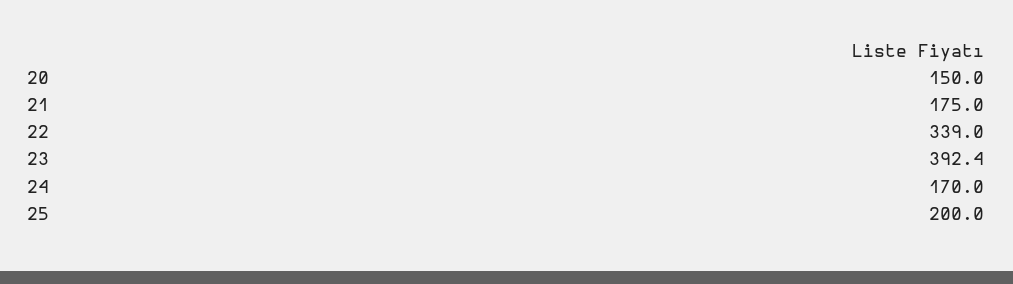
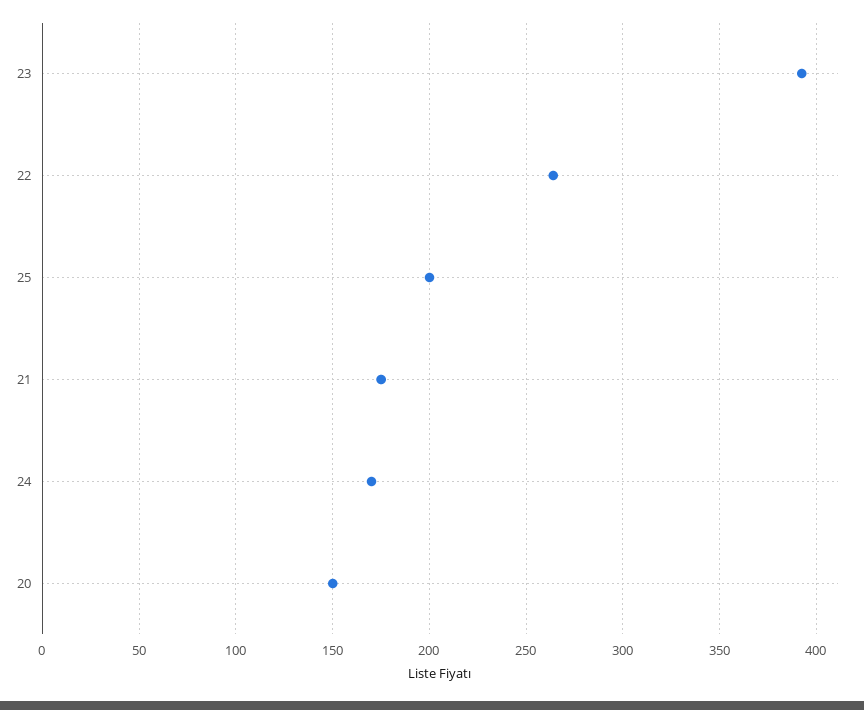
  {
    "20": 150,
    "21": 175,
-   "22": 339,
+   "22": 265,
    "23": 392.4,
    "24": 170,
    "25": 200
  }

